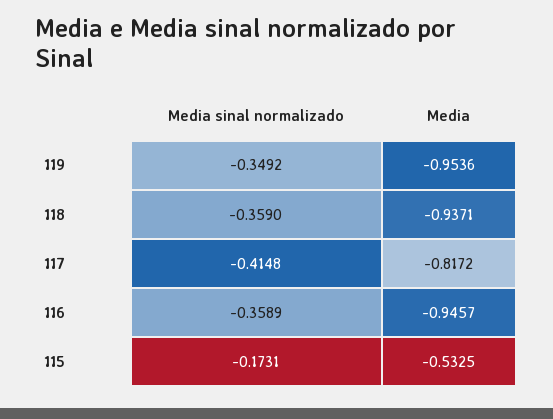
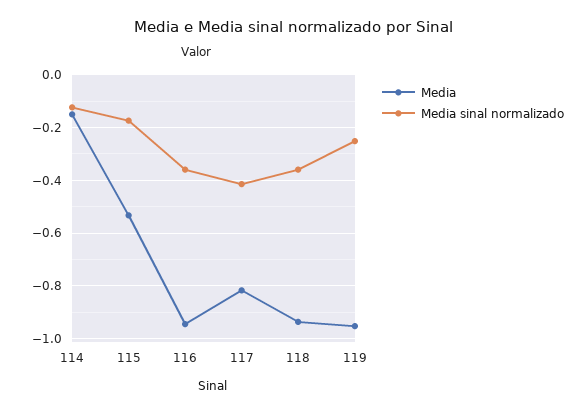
  {
    "Media sinal normalizado": {
-     "119": -0.3492,
+     "119": -0.25,
      "118": -0.359,
      "117": -0.4148,
      "116": -0.3589,
-     "115": -0.1731
+     "115": -0.1731,
+     "114": -0.125
    },
    "Media": {
      "119": -0.9536,
      "118": -0.9371,
      "117": -0.8172,
      "116": -0.9457,
-     "115": -0.5325
+     "115": -0.5325,
+     "114": -0.15
    }
  }

